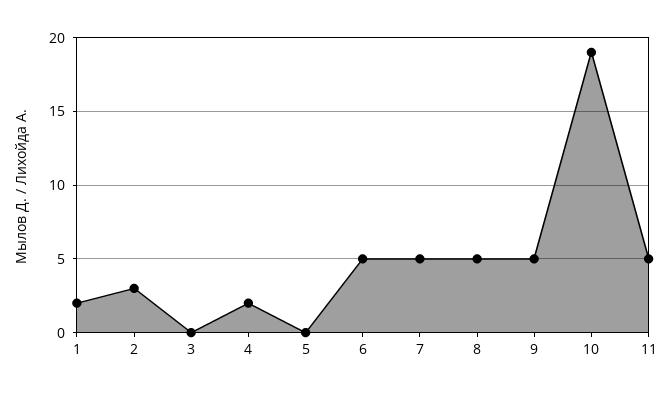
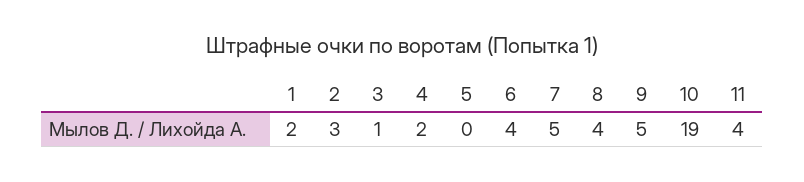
  {
    "1": 2,
    "2": 3,
-   "3": 0,
+   "3": 1,
    "4": 2,
    "5": 0,
-   "6": 5,
+   "6": 4,
    "7": 5,
-   "8": 5,
+   "8": 4,
    "9": 5,
    "10": 19,
-   "11": 5
+   "11": 4
  }

